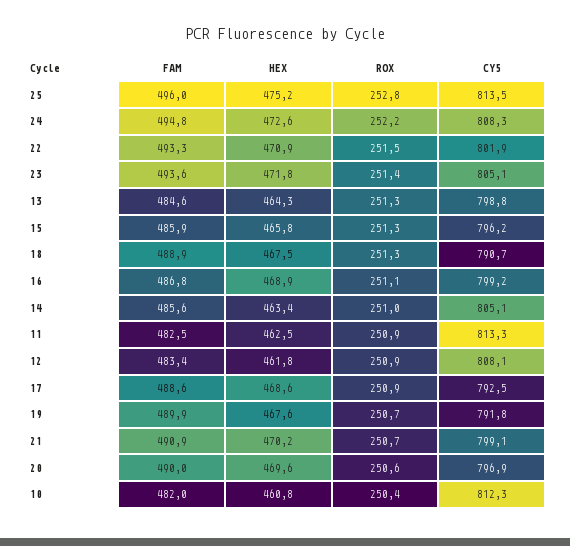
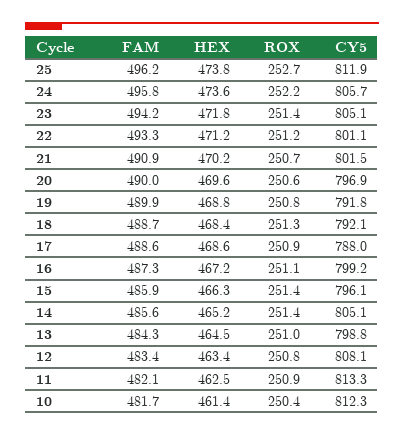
  {
    "FAM": {
-     "25": 496,
+     "25": 496.2,
-     "24": 494.8,
+     "24": 495.8,
      "22": 493.3,
-     "23": 493.6,
+     "23": 494.2,
-     "13": 484.6,
+     "13": 484.3,
      "15": 485.9,
-     "18": 488.9,
+     "18": 488.7,
-     "16": 486.8,
+     "16": 487.3,
      "14": 485.6,
-     "11": 482.5,
+     "11": 482.1,
      "12": 483.4,
      "17": 488.6,
      "19": 489.9,
      "21": 490.9,
      "20": 490,
-     "10": 482
+     "10": 481.7
    },
    "HEX": {
-     "25": 475.2,
+     "25": 473.8,
-     "24": 472.6,
+     "24": 473.6,
-     "22": 470.9,
+     "22": 471.2,
      "23": 471.8,
-     "13": 464.3,
+     "13": 464.5,
-     "15": 465.8,
+     "15": 466.3,
-     "18": 467.5,
+     "18": 468.4,
-     "16": 468.9,
+     "16": 467.2,
-     "14": 463.4,
+     "14": 465.2,
      "11": 462.5,
-     "12": 461.8,
+     "12": 463.4,
      "17": 468.6,
-     "19": 467.6,
+     "19": 468.8,
      "21": 470.2,
      "20": 469.6,
-     "10": 460.8
+     "10": 461.4
    },
    "ROX": {
-     "25": 252.8,
+     "25": 252.7,
      "24": 252.2,
-     "22": 251.5,
+     "22": 251.2,
      "23": 251.4,
-     "13": 251.3,
+     "13": 251,
-     "15": 251.3,
+     "15": 251.4,
      "18": 251.3,
      "16": 251.1,
-     "14": 251,
+     "14": 251.4,
      "11": 250.9,
-     "12": 250.9,
+     "12": 250.8,
      "17": 250.9,
-     "19": 250.7,
+     "19": 250.8,
      "21": 250.7,
      "20": 250.6,
      "10": 250.4
    },
    "CY5": {
-     "25": 813.5,
+     "25": 811.9,
-     "24": 808.3,
+     "24": 805.7,
-     "22": 801.9,
+     "22": 801.1,
      "23": 805.1,
      "13": 798.8,
-     "15": 796.2,
+     "15": 796.1,
-     "18": 790.7,
+     "18": 792.1,
      "16": 799.2,
      "14": 805.1,
      "11": 813.3,
      "12": 808.1,
-     "17": 792.5,
+     "17": 788,
      "19": 791.8,
-     "21": 799.1,
+     "21": 801.5,
      "20": 796.9,
      "10": 812.3
    }
  }

